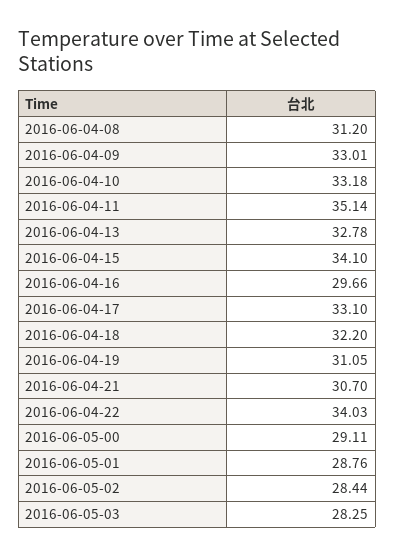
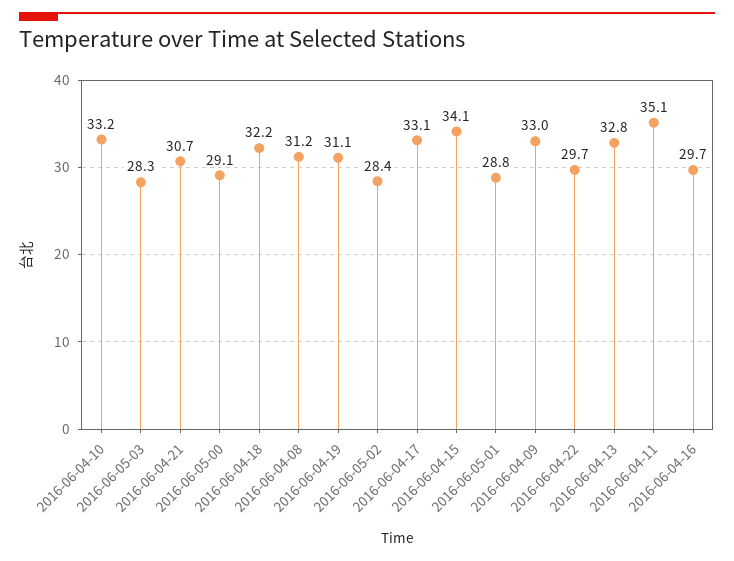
  {
    "2016-06-04-08": 31.2,
    "2016-06-04-09": 33.01,
    "2016-06-04-10": 33.18,
    "2016-06-04-11": 35.14,
    "2016-06-04-13": 32.78,
    "2016-06-04-15": 34.1,
    "2016-06-04-16": 29.66,
    "2016-06-04-17": 33.1,
    "2016-06-04-18": 32.2,
    "2016-06-04-19": 31.05,
    "2016-06-04-21": 30.7,
-   "2016-06-04-22": 34.03,
+   "2016-06-04-22": 29.7,
    "2016-06-05-00": 29.11,
    "2016-06-05-01": 28.76,
    "2016-06-05-02": 28.44,
    "2016-06-05-03": 28.25
  }

